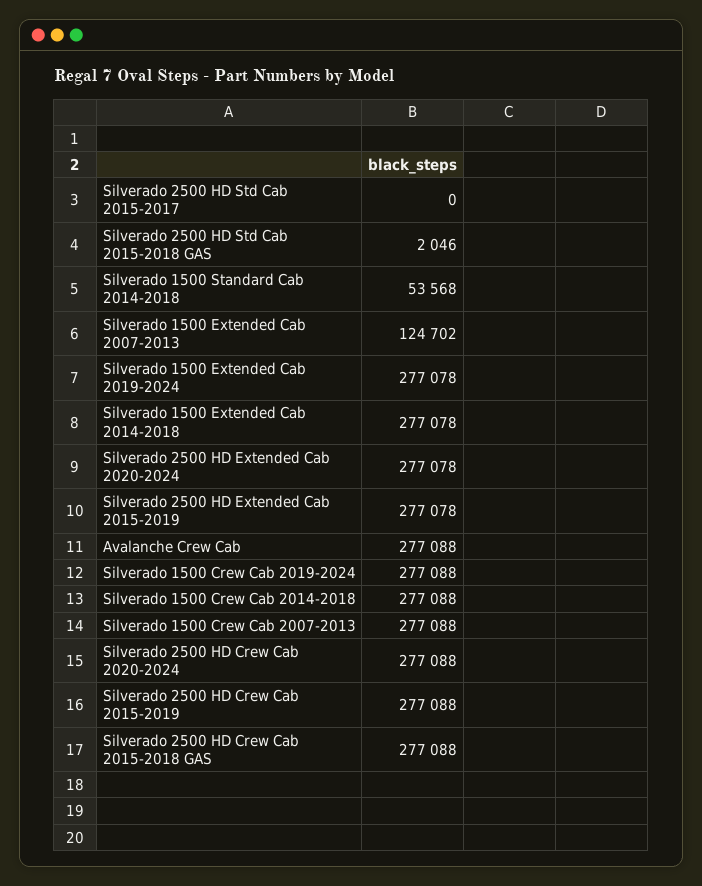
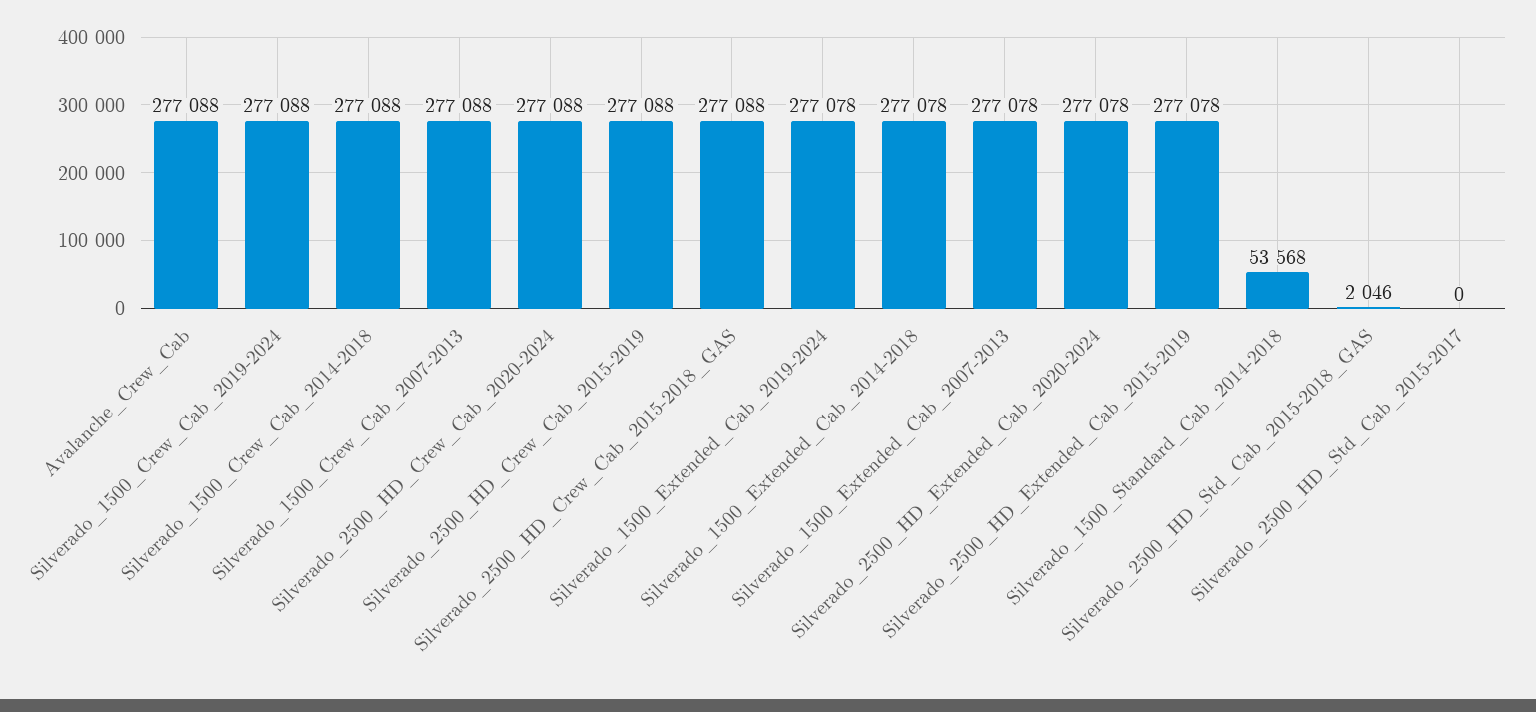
  {
    "Silverado 2500 HD Std Cab 2015-2017": 0,
    "Silverado 2500 HD Std Cab 2015-2018 GAS": 2046,
    "Silverado 1500 Standard Cab 2014-2018": 53568,
-   "Silverado 1500 Extended Cab 2007-2013": 124702,
+   "Silverado 1500 Extended Cab 2007-2013": 277078,
    "Silverado 1500 Extended Cab 2019-2024": 277078,
    "Silverado 1500 Extended Cab 2014-2018": 277078,
    "Silverado 2500 HD Extended Cab 2020-2024": 277078,
    "Silverado 2500 HD Extended Cab 2015-2019": 277078,
    "Avalanche Crew Cab": 277088,
    "Silverado 1500 Crew Cab 2019-2024": 277088,
    "Silverado 1500 Crew Cab 2014-2018": 277088,
    "Silverado 1500 Crew Cab 2007-2013": 277088,
    "Silverado 2500 HD Crew Cab 2020-2024": 277088,
    "Silverado 2500 HD Crew Cab 2015-2019": 277088,
    "Silverado 2500 HD Crew Cab 2015-2018 GAS": 277088
  }

